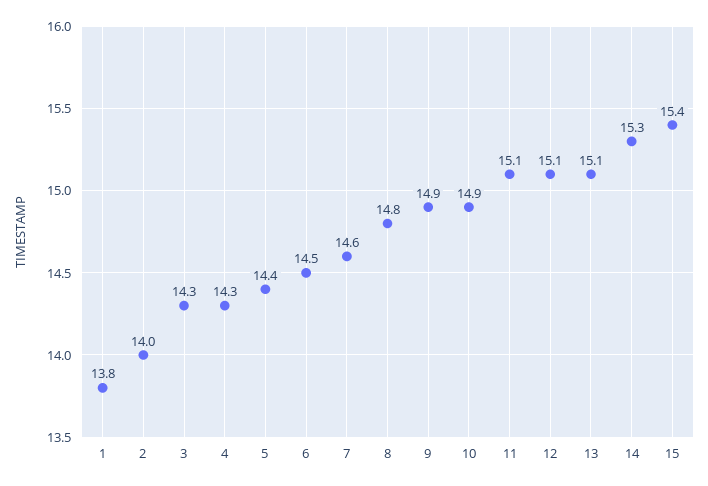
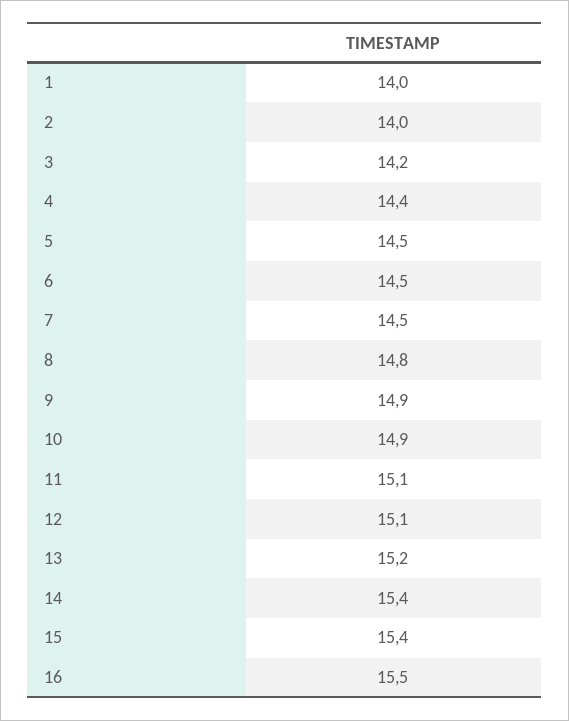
  {
-   "1": 13.8,
+   "1": 14,
    "2": 14,
-   "3": 14.3,
+   "3": 14.2,
-   "4": 14.3,
+   "4": 14.4,
-   "5": 14.4,
+   "5": 14.5,
    "6": 14.5,
-   "7": 14.6,
+   "7": 14.5,
    "8": 14.8,
    "9": 14.9,
    "10": 14.9,
    "11": 15.1,
    "12": 15.1,
-   "13": 15.1,
+   "13": 15.2,
-   "14": 15.3,
+   "14": 15.4,
-   "15": 15.4
+   "15": 15.4,
+   "16": 15.5
  }

